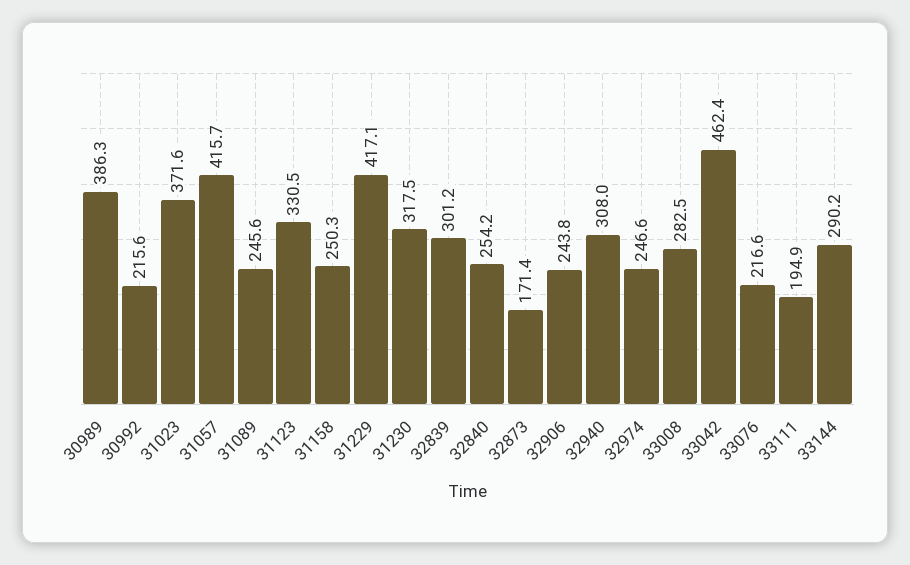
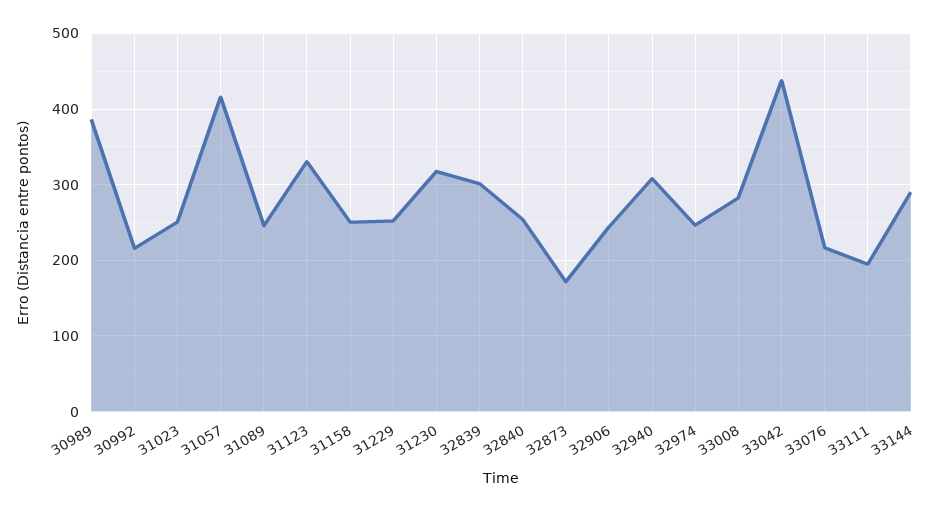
  {
    "30989": 386.3,
    "30992": 215.6,
-   "31023": 371.6,
+   "31023": 250,
    "31057": 415.7,
    "31089": 245.6,
    "31123": 330.5,
    "31158": 250.3,
-   "31229": 417.1,
+   "31229": 250,
    "31230": 317.5,
    "32839": 301.2,
    "32840": 254.2,
    "32873": 171.4,
    "32906": 243.8,
    "32940": 308,
    "32974": 246.6,
    "33008": 282.5,
-   "33042": 462.4,
+   "33042": 440,
    "33076": 216.6,
    "33111": 194.9,
    "33144": 290.2
  }

